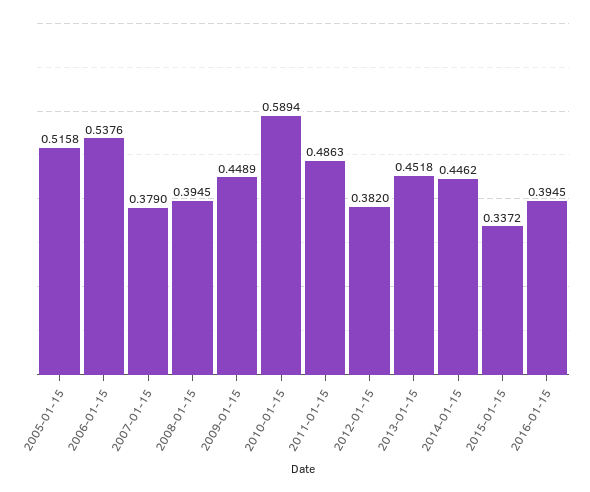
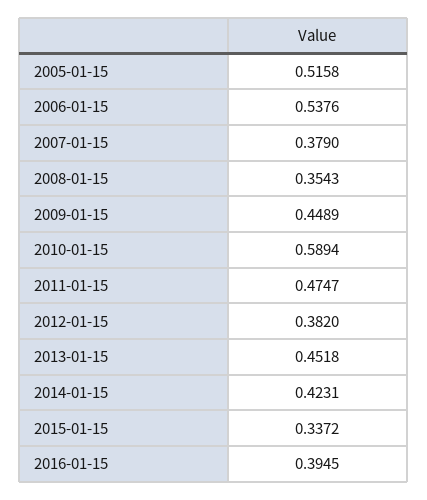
  {
    "2005-01-15": 0.5158,
    "2006-01-15": 0.5376,
    "2007-01-15": 0.379,
-   "2008-01-15": 0.3945,
+   "2008-01-15": 0.3543,
    "2009-01-15": 0.4489,
    "2010-01-15": 0.5894,
-   "2011-01-15": 0.4863,
+   "2011-01-15": 0.4747,
    "2012-01-15": 0.382,
    "2013-01-15": 0.4518,
-   "2014-01-15": 0.4462,
+   "2014-01-15": 0.4231,
    "2015-01-15": 0.3372,
    "2016-01-15": 0.3945
  }

